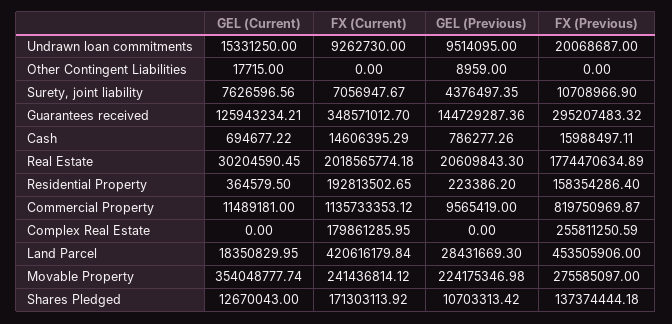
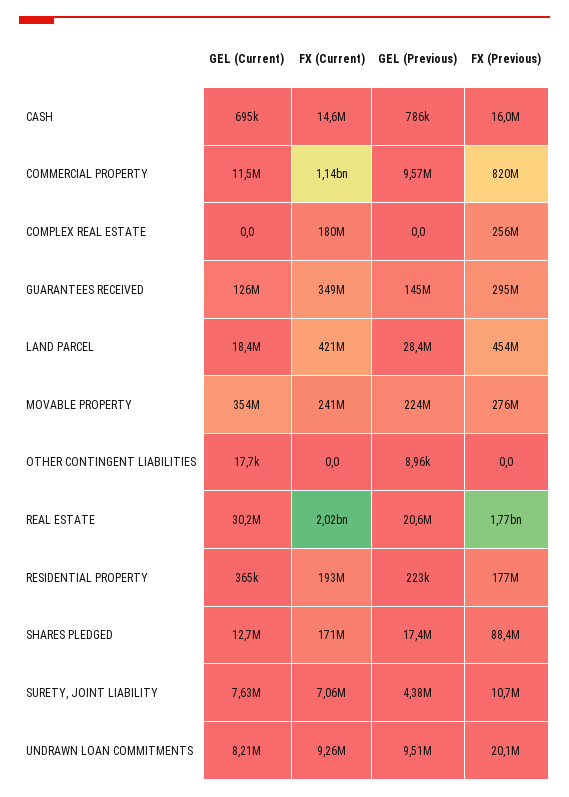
  {
    "GEL (Current)": {
-     "Undrawn loan commitments": 15331250,
+     "Undrawn loan commitments": 8210000,
      "Other Contingent Liabilities": 17715,
      "Surety, joint liability": 7626596.56,
      "Guarantees received": 125943234.21,
      "Cash": 694677.22,
      "Real Estate": 30204590.45,
      "Residential Property": 364579.5,
      "Commercial Property": 11489181,
      "Complex Real Estate": 0,
      "Land Parcel": 18350829.95,
      "Movable Property": 354048777.74,
      "Shares Pledged": 12670043
    },
    "FX (Current)": {
      "Undrawn loan commitments": 9262730,
      "Other Contingent Liabilities": 0,
      "Surety, joint liability": 7056947.67,
      "Guarantees received": 348571012.7,
      "Cash": 14606395.29,
      "Real Estate": 2018565774.18,
      "Residential Property": 192813502.65,
      "Commercial Property": 1135733353.12,
      "Complex Real Estate": 179861285.95,
      "Land Parcel": 420616179.84,
      "Movable Property": 241436814.12,
      "Shares Pledged": 171303113.92
    },
    "GEL (Previous)": {
      "Undrawn loan commitments": 9514095,
      "Other Contingent Liabilities": 8959,
      "Surety, joint liability": 4376497.35,
      "Guarantees received": 144729287.36,
      "Cash": 786277.26,
      "Real Estate": 20609843.3,
      "Residential Property": 223386.2,
      "Commercial Property": 9565419,
      "Complex Real Estate": 0,
      "Land Parcel": 28431669.3,
      "Movable Property": 224175346.98,
-     "Shares Pledged": 10703313.42
+     "Shares Pledged": 17400000
    },
    "FX (Previous)": {
      "Undrawn loan commitments": 20068687,
      "Other Contingent Liabilities": 0,
      "Surety, joint liability": 10708966.9,
      "Guarantees received": 295207483.32,
      "Cash": 15988497.11,
      "Real Estate": 1774470634.89,
-     "Residential Property": 158354286.4,
+     "Residential Property": 177000000,
      "Commercial Property": 819750969.87,
      "Complex Real Estate": 255811250.59,
      "Land Parcel": 453505906,
      "Movable Property": 275585097,
-     "Shares Pledged": 137374444.18
+     "Shares Pledged": 88400000
    }
  }

